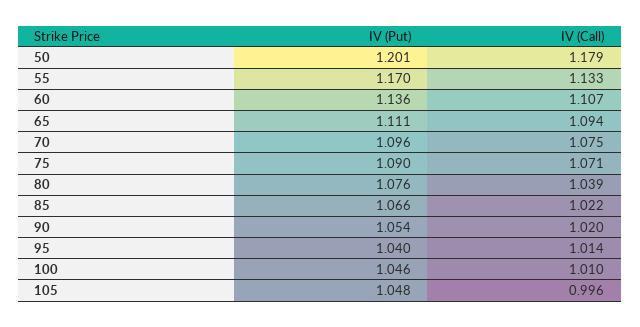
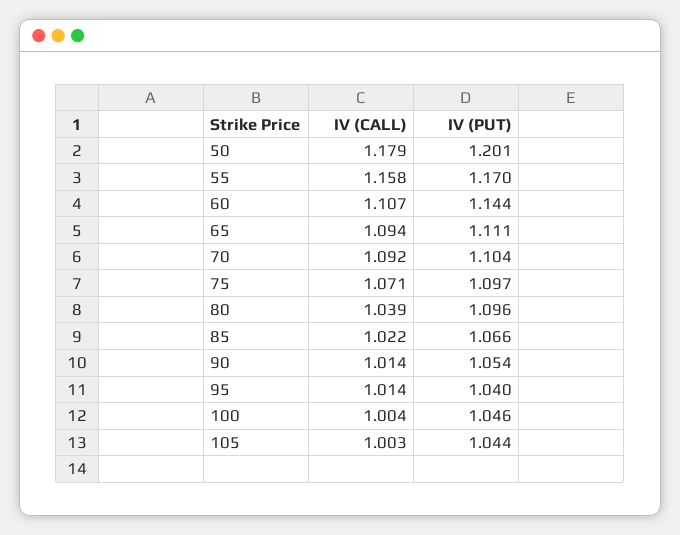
  {
    "IV (Put)": {
      "50": 1.201,
      "55": 1.17,
-     "60": 1.136,
+     "60": 1.144,
      "65": 1.111,
-     "70": 1.096,
+     "70": 1.104,
-     "75": 1.09,
+     "75": 1.097,
-     "80": 1.076,
+     "80": 1.096,
      "85": 1.066,
      "90": 1.054,
      "95": 1.04,
      "100": 1.046,
-     "105": 1.048
+     "105": 1.044
    },
    "IV (Call)": {
      "50": 1.179,
-     "55": 1.133,
+     "55": 1.158,
      "60": 1.107,
      "65": 1.094,
-     "70": 1.075,
+     "70": 1.092,
      "75": 1.071,
      "80": 1.039,
      "85": 1.022,
-     "90": 1.02,
+     "90": 1.014,
      "95": 1.014,
-     "100": 1.01,
+     "100": 1.004,
-     "105": 0.996
+     "105": 1.003
    }
  }

